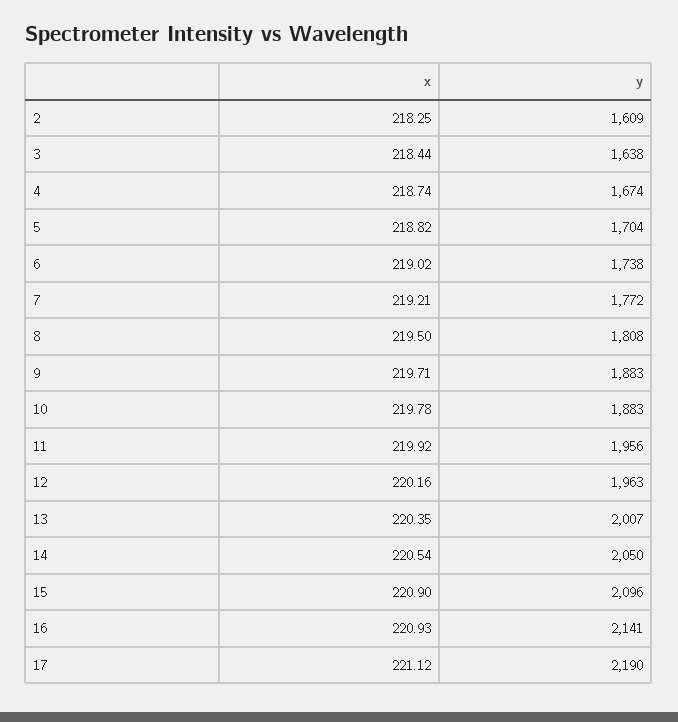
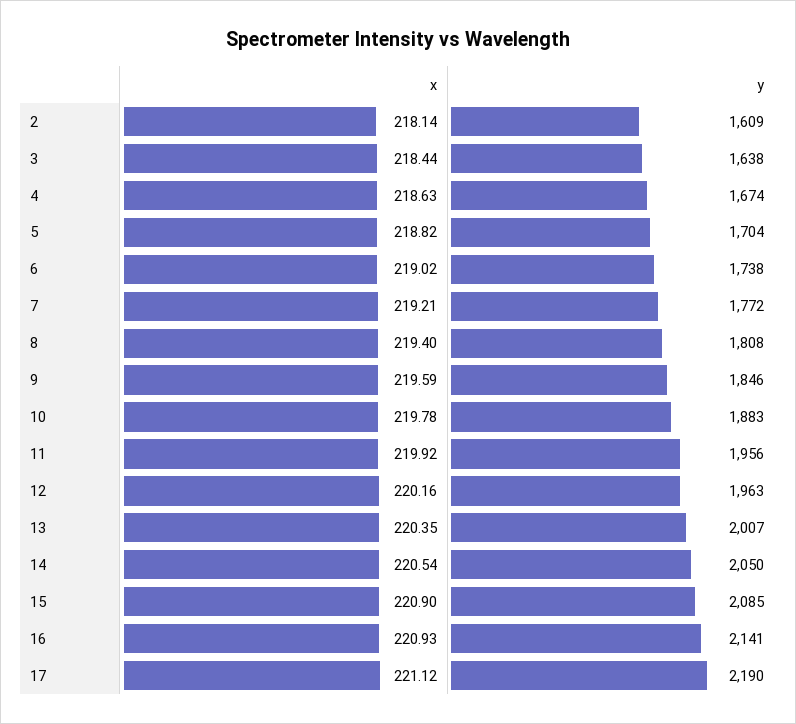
  {
    "x": {
-     "2": 218.25,
+     "2": 218.14,
      "3": 218.44,
-     "4": 218.74,
+     "4": 218.63,
      "5": 218.82,
      "6": 219.02,
      "7": 219.21,
-     "8": 219.5,
+     "8": 219.4,
-     "9": 219.71,
+     "9": 219.59,
      "10": 219.78,
      "11": 219.92,
      "12": 220.16,
      "13": 220.35,
      "14": 220.54,
      "15": 220.9,
      "16": 220.93,
      "17": 221.12
    },
    "y": {
      "2": 1609,
      "3": 1638,
      "4": 1674,
      "5": 1704,
      "6": 1738,
      "7": 1772,
      "8": 1808,
-     "9": 1883,
+     "9": 1846,
      "10": 1883,
      "11": 1956,
      "12": 1963,
      "13": 2007,
      "14": 2050,
-     "15": 2096,
+     "15": 2085,
      "16": 2141,
      "17": 2190
    }
  }

